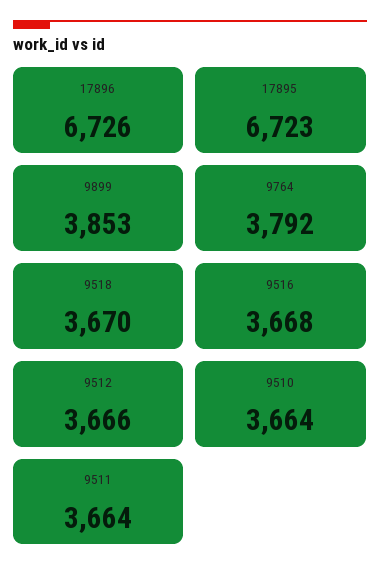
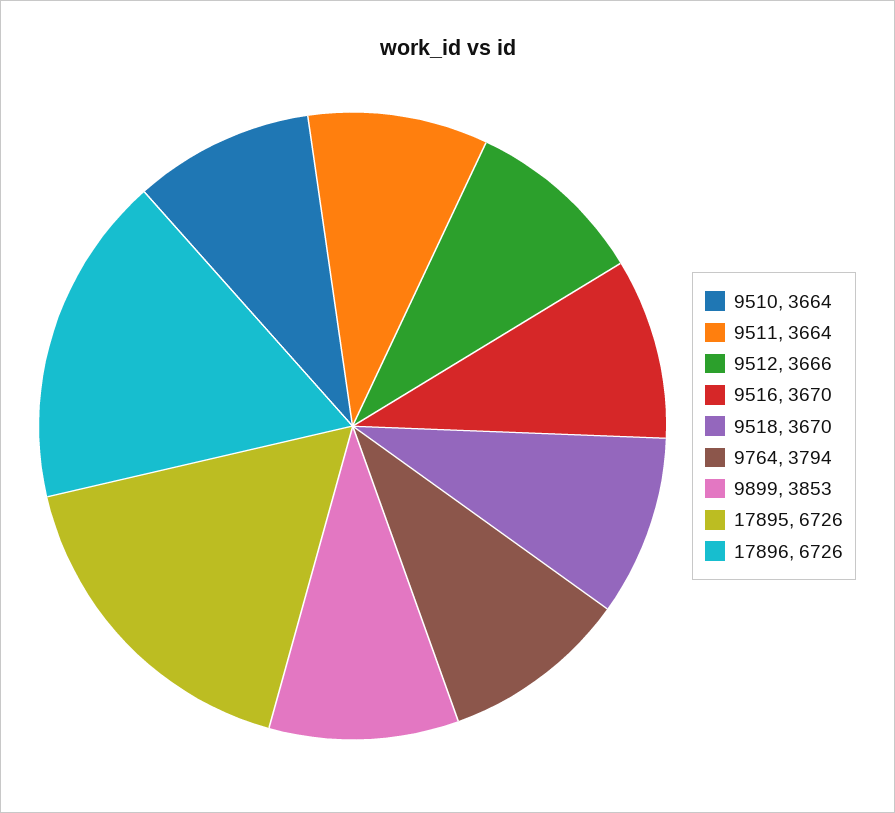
  {
    "17896": 6726,
-   "17895": 6723,
+   "17895": 6726,
    "9899": 3853,
-   "9764": 3792,
+   "9764": 3794,
    "9518": 3670,
-   "9516": 3668,
+   "9516": 3670,
    "9512": 3666,
    "9510": 3664,
    "9511": 3664
  }

